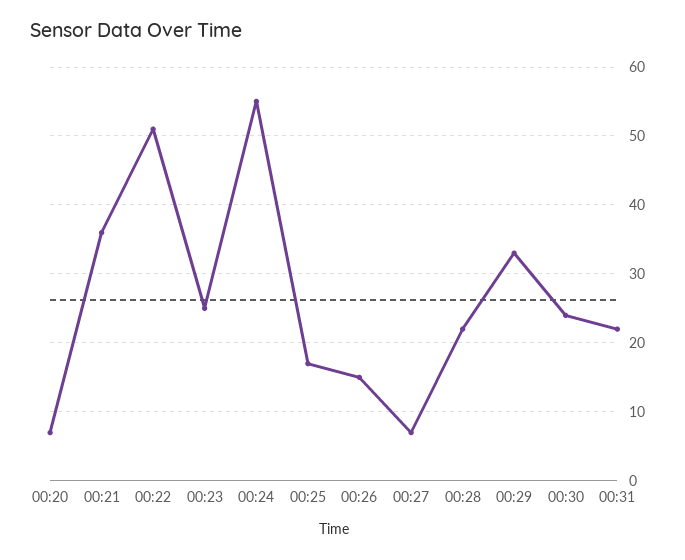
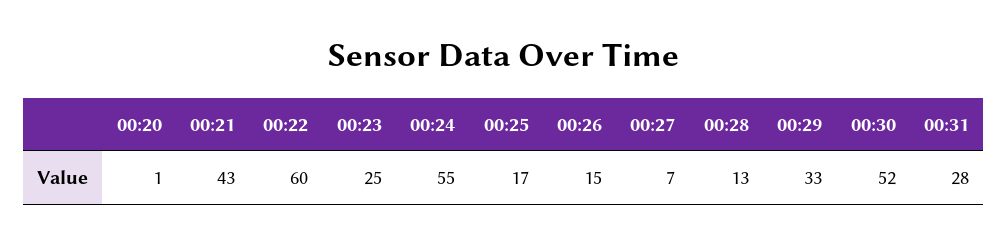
  {
-   "00:20": 7,
+   "00:20": 1,
-   "00:21": 36,
+   "00:21": 43,
-   "00:22": 51,
+   "00:22": 60,
    "00:23": 25,
    "00:24": 55,
    "00:25": 17,
    "00:26": 15,
    "00:27": 7,
-   "00:28": 22,
+   "00:28": 13,
    "00:29": 33,
-   "00:30": 24,
+   "00:30": 52,
-   "00:31": 22
+   "00:31": 28
  }

